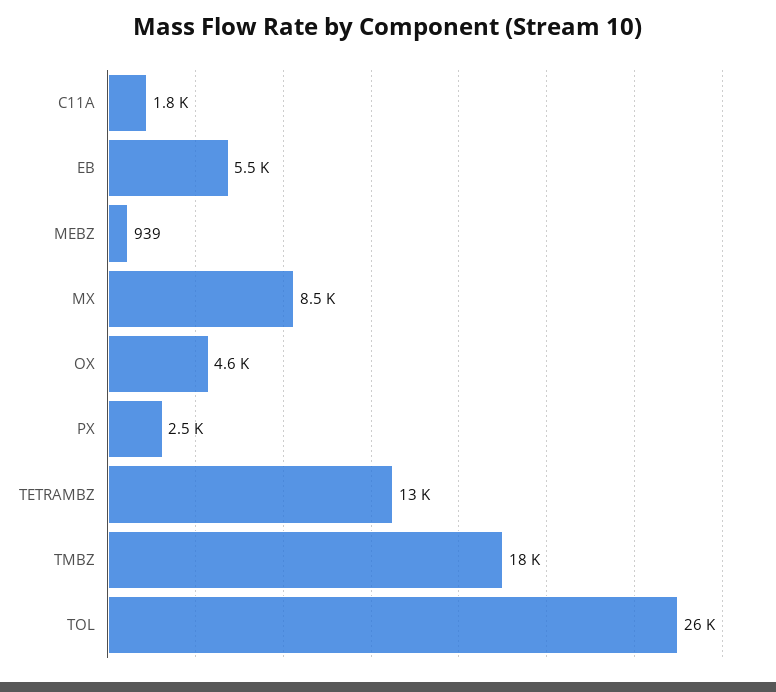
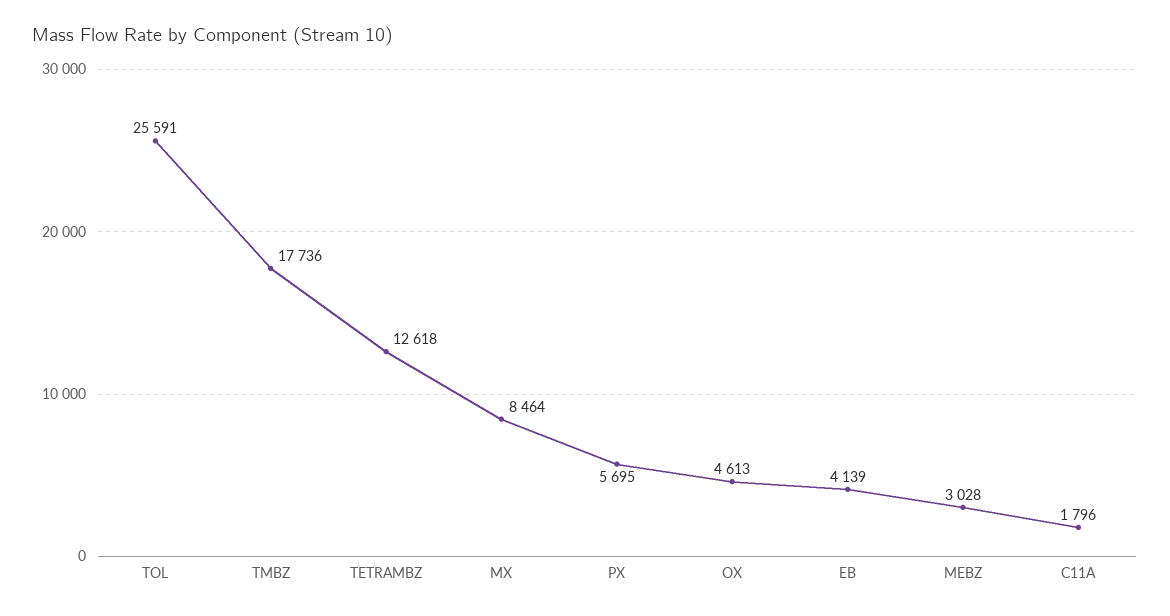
  {
    "C11A": 1796,
-   "EB": 5500,
+   "EB": 4139,
-   "MEBZ": 939,
+   "MEBZ": 3028,
    "MX": 8464,
    "OX": 4613,
-   "PX": 2500,
+   "PX": 5695,
    "TETRAMBZ": 12618,
    "TMBZ": 17736,
    "TOL": 25591
  }

